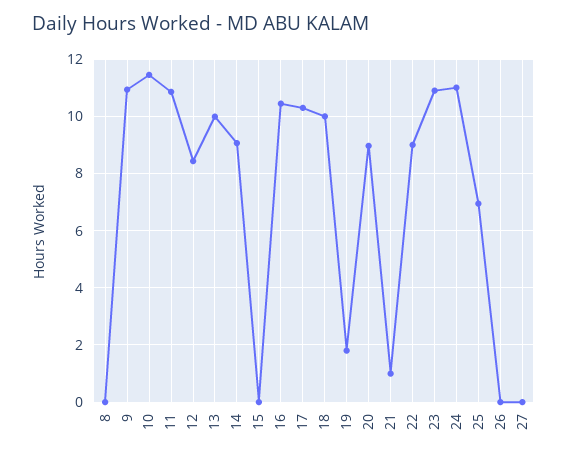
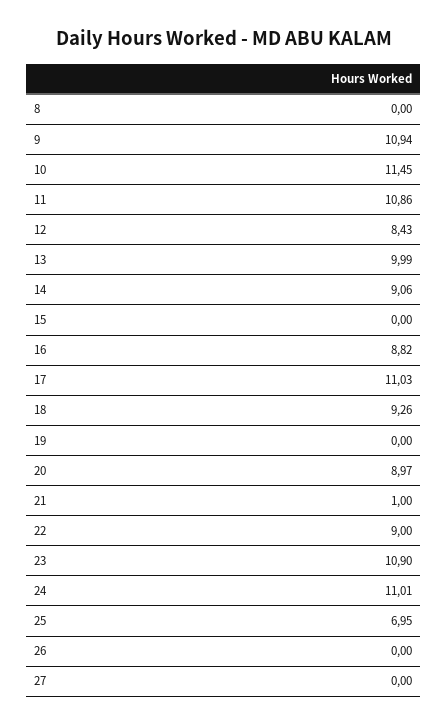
  {
    "8": 0,
    "9": 10.94,
    "10": 11.45,
    "11": 10.86,
    "12": 8.43,
    "13": 9.99,
    "14": 9.06,
    "15": 0,
-   "16": 10.5,
+   "16": 8.82,
-   "17": 10.25,
+   "17": 11.03,
-   "18": 10,
+   "18": 9.26,
-   "19": 1.75,
+   "19": 0,
    "20": 8.97,
    "21": 1,
    "22": 9,
    "23": 10.9,
    "24": 11.01,
    "25": 6.95,
    "26": 0,
    "27": 0
  }

